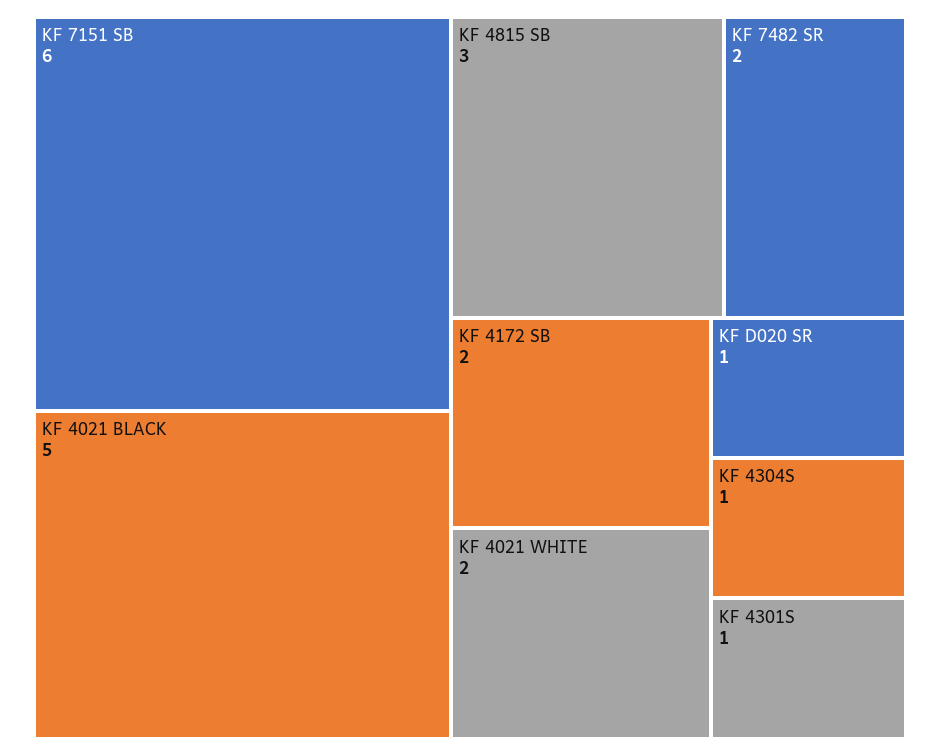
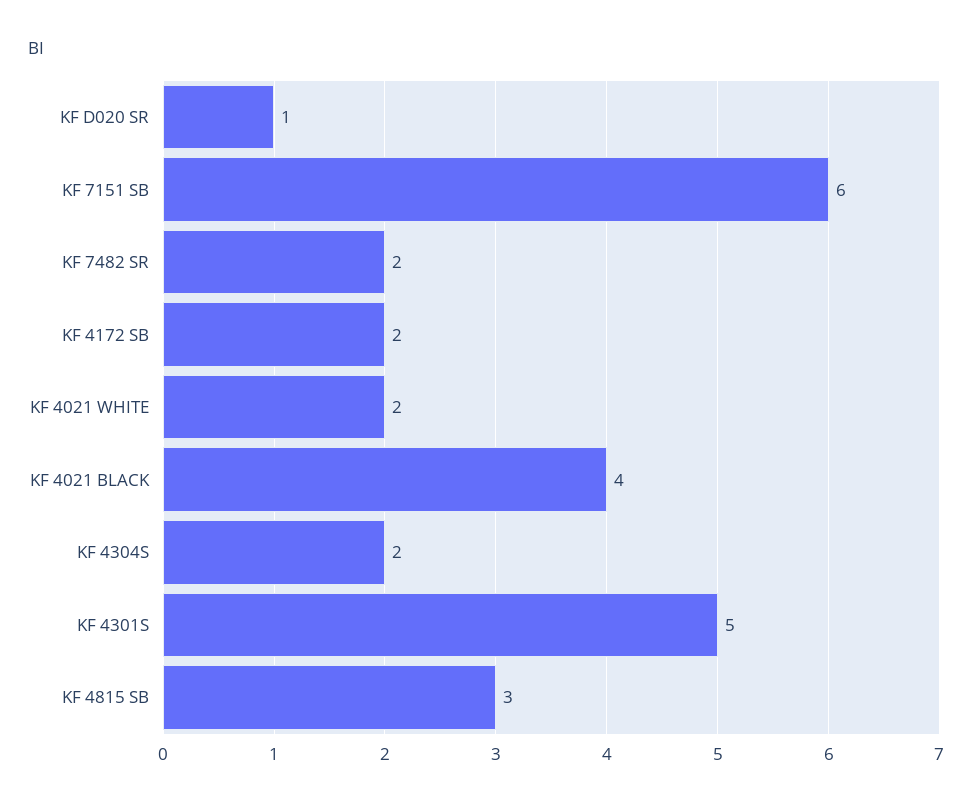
  {
    "KF 7151 SB": 6,
-   "KF 4021 BLACK": 5,
+   "KF 4021 BLACK": 4,
    "KF 4815 SB": 3,
    "KF 7482 SR": 2,
    "KF 4172 SB": 2,
    "KF 4021 WHITE": 2,
    "KF D020 SR": 1,
-   "KF 4304S": 1,
+   "KF 4304S": 2,
-   "KF 4301S": 1
+   "KF 4301S": 5
  }

